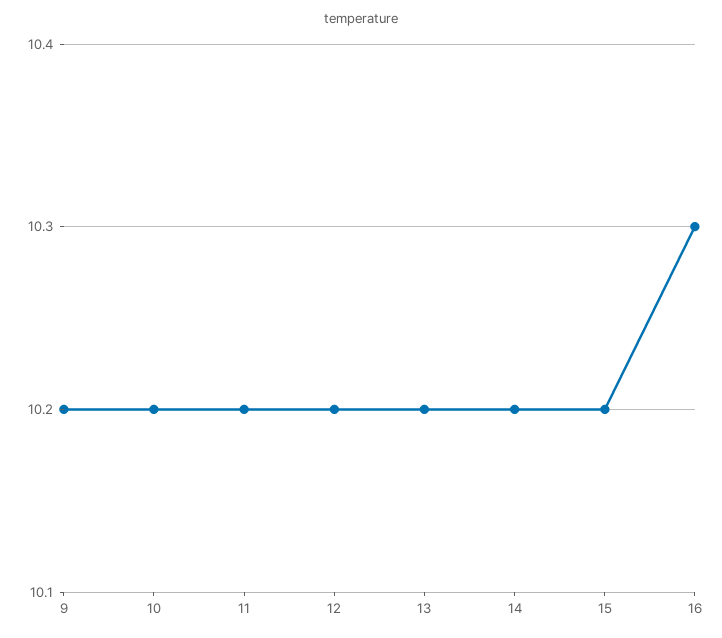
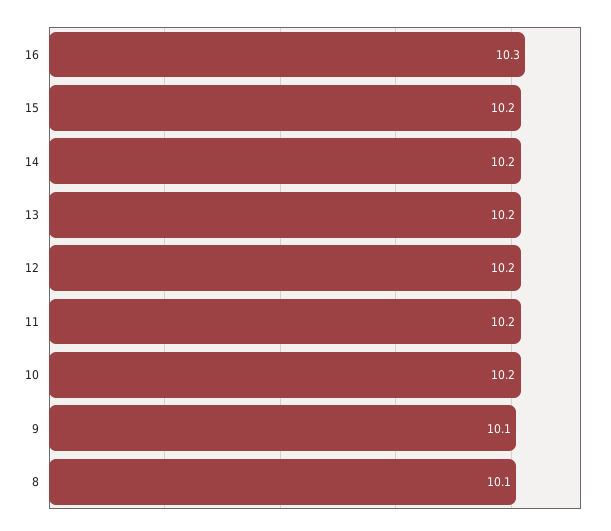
  {
-   "9": 10.2,
+   "9": 10.1,
    "10": 10.2,
    "11": 10.2,
    "12": 10.2,
    "13": 10.2,
    "14": 10.2,
    "15": 10.2,
-   "16": 10.3
+   "16": 10.3,
+   "8": 10.1
  }

